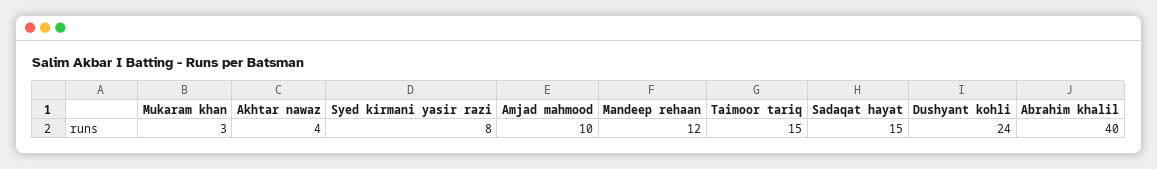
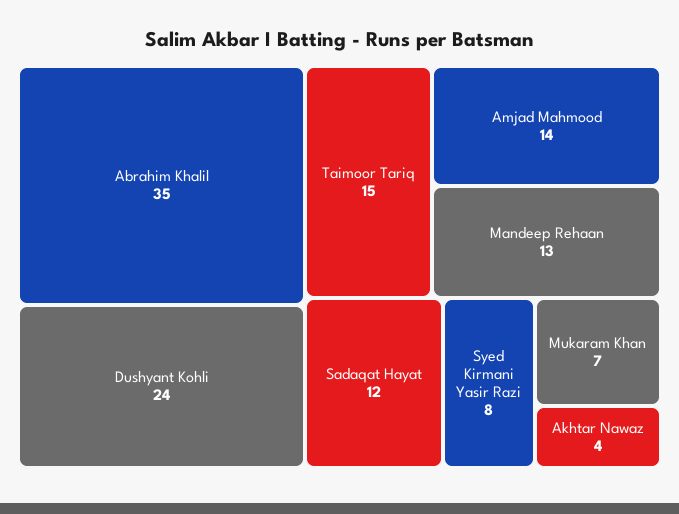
  {
-   "Mukaram khan": 3,
+   "Mukaram khan": 7,
    "Akhtar nawaz": 4,
    "Syed kirmani yasir razi": 8,
-   "Amjad mahmood": 10,
+   "Amjad mahmood": 14,
-   "Mandeep rehaan": 12,
+   "Mandeep rehaan": 13,
    "Taimoor tariq": 15,
-   "Sadaqat hayat": 15,
+   "Sadaqat hayat": 12,
    "Dushyant kohli": 24,
-   "Abrahim khalil": 40
+   "Abrahim khalil": 35
  }

